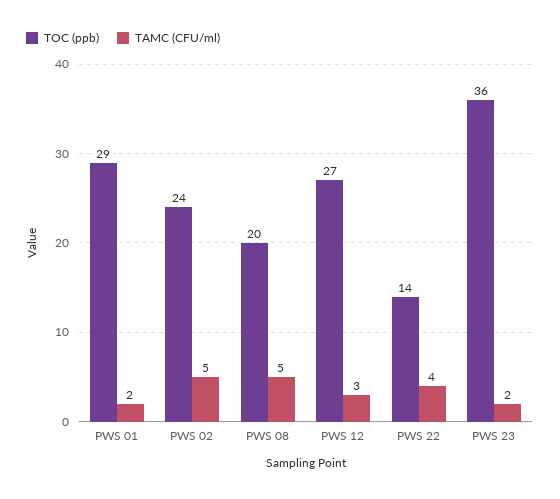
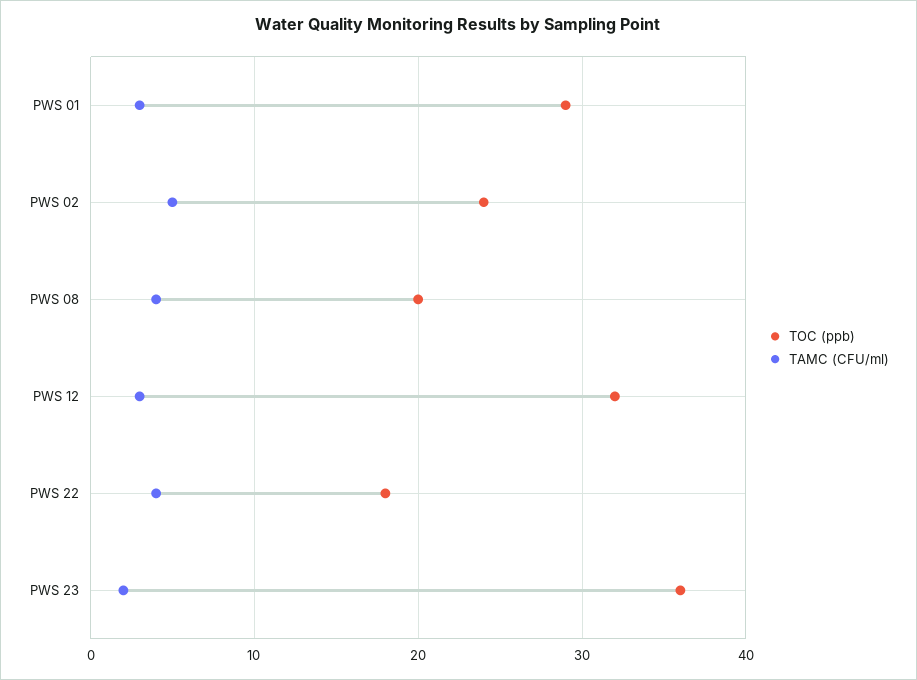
  {
    "TOC (ppb)": {
      "PWS 01": 29,
      "PWS 02": 24,
      "PWS 08": 20,
-     "PWS 12": 27,
+     "PWS 12": 32,
-     "PWS 22": 14,
+     "PWS 22": 18,
      "PWS 23": 36
    },
    "TAMC (CFU/ml)": {
-     "PWS 01": 2,
+     "PWS 01": 3,
      "PWS 02": 5,
-     "PWS 08": 5,
+     "PWS 08": 4,
      "PWS 12": 3,
      "PWS 22": 4,
      "PWS 23": 2
    }
  }

